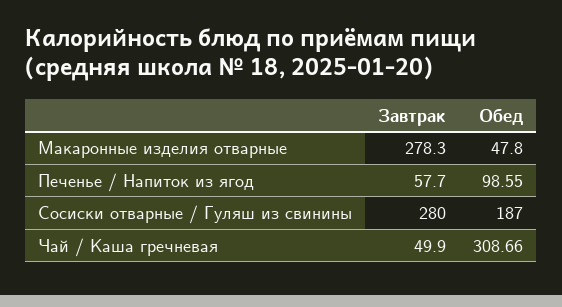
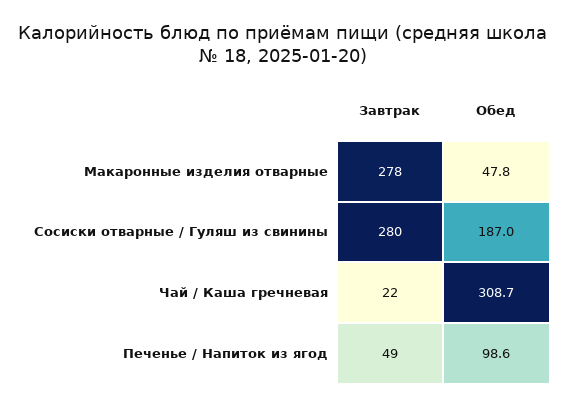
  {
    "Завтрак": {
      "Макаронные изделия отварные": 278.3,
-     "Печенье / Напиток из ягод": 57.7,
+     "Печенье / Напиток из ягод": 49,
      "Сосиски отварные / Гуляш из свинины": 280,
-     "Чай / Каша гречневая": 49.9
+     "Чай / Каша гречневая": 22
    },
    "Обед": {
      "Макаронные изделия отварные": 47.8,
      "Печенье / Напиток из ягод": 98.55,
      "Сосиски отварные / Гуляш из свинины": 187,
      "Чай / Каша гречневая": 308.66
    }
  }

